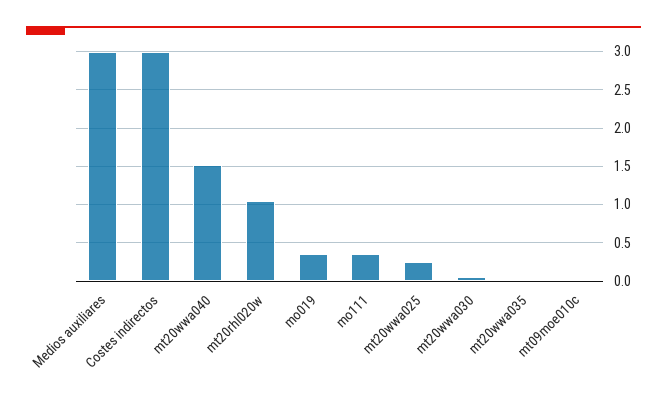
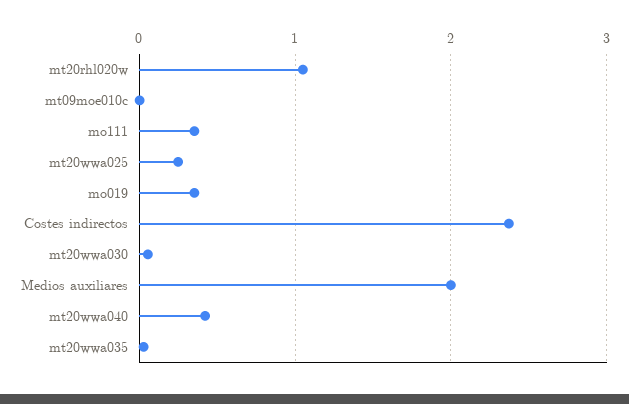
  {
-   "Medios auxiliares": 3,
+   "Medios auxiliares": 2,
-   "Costes indirectos": 3,
+   "Costes indirectos": 2.4,
-   "mt20wwa040": 1.5,
+   "mt20wwa040": 0.4,
    "mt20rhl020w": 1.1,
    "mo019": 0.4,
    "mo111": 0.4,
    "mt20wwa025": 0.3,
    "mt20wwa030": 0.1,
    "mt20wwa035": 0,
    "mt09moe010c": 0
  }

